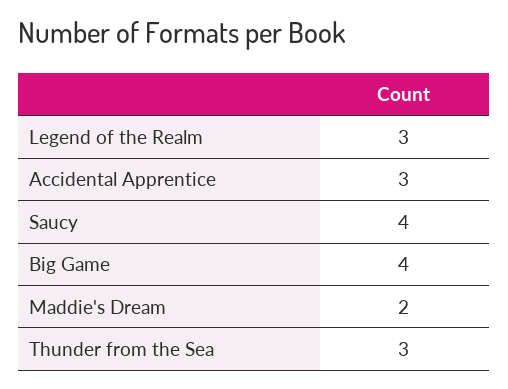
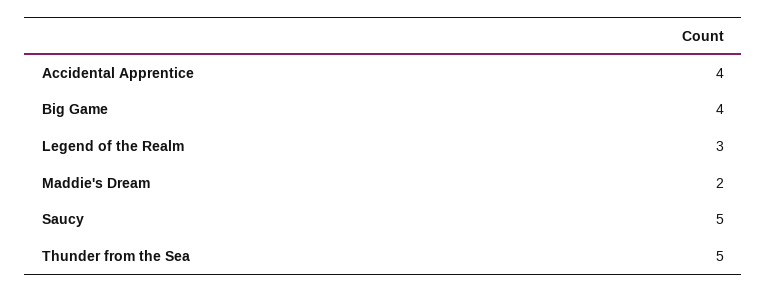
  {
    "Legend of the Realm": 3,
-   "Accidental Apprentice": 3,
+   "Accidental Apprentice": 4,
-   "Saucy": 4,
+   "Saucy": 5,
    "Big Game": 4,
    "Maddie's Dream": 2,
-   "Thunder from the Sea": 3
+   "Thunder from the Sea": 5
  }

